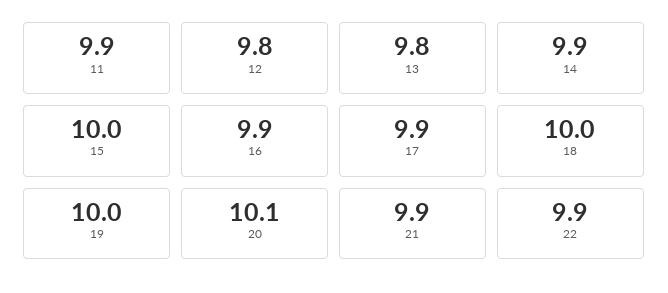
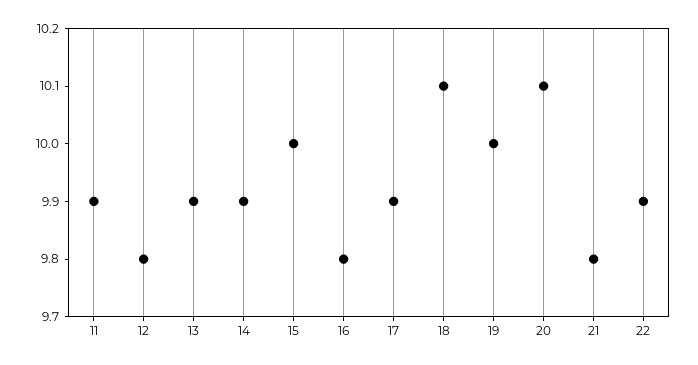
  {
    "11": 9.9,
    "12": 9.8,
-   "13": 9.8,
+   "13": 9.9,
    "14": 9.9,
    "15": 10,
-   "16": 9.9,
+   "16": 9.8,
    "17": 9.9,
-   "18": 10,
+   "18": 10.1,
    "19": 10,
    "20": 10.1,
-   "21": 9.9,
+   "21": 9.8,
    "22": 9.9
  }

